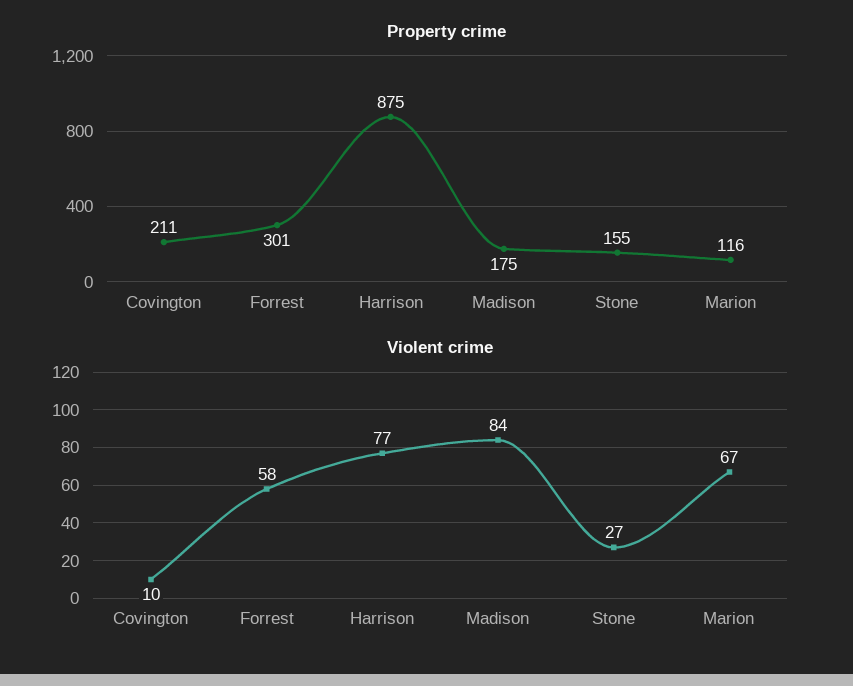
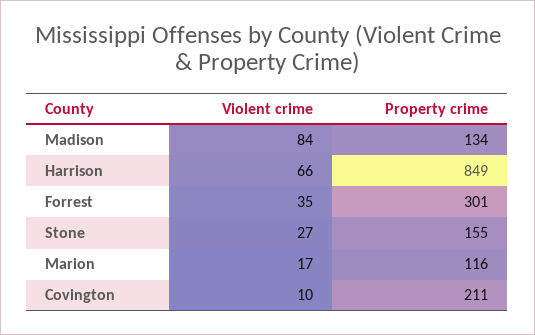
  {
    "Property crime": {
      "Covington": 211,
      "Forrest": 301,
-     "Harrison": 875,
+     "Harrison": 849,
-     "Madison": 175,
+     "Madison": 134,
      "Stone": 155,
      "Marion": 116
    },
    "Violent crime": {
      "Covington": 10,
-     "Forrest": 58,
+     "Forrest": 35,
-     "Harrison": 77,
+     "Harrison": 66,
      "Madison": 84,
      "Stone": 27,
-     "Marion": 67
+     "Marion": 17
    }
  }

